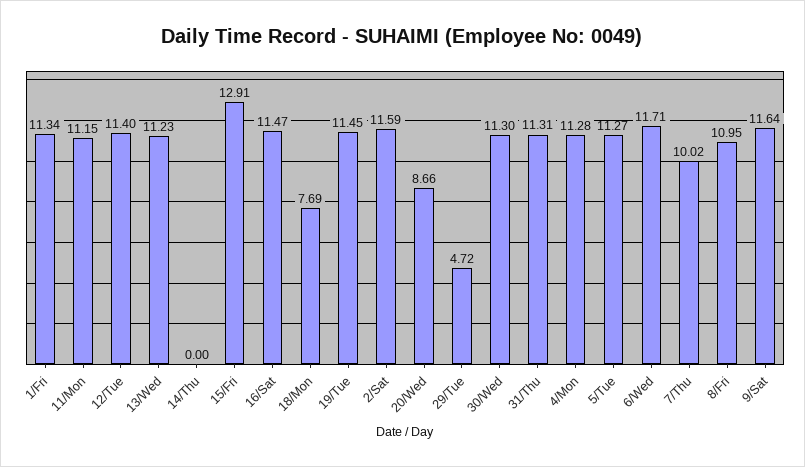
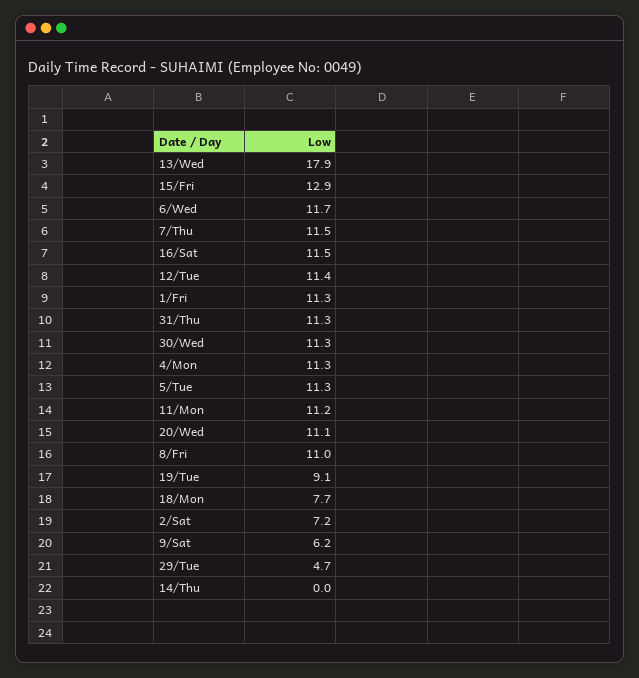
  {
    "1/Fri": 11.34,
    "11/Mon": 11.15,
    "12/Tue": 11.4,
-   "13/Wed": 11.23,
+   "13/Wed": 17.9,
    "14/Thu": 0,
    "15/Fri": 12.91,
    "16/Sat": 11.47,
    "18/Mon": 7.69,
-   "19/Tue": 11.45,
+   "19/Tue": 9.1,
-   "2/Sat": 11.59,
+   "2/Sat": 7.2,
-   "20/Wed": 8.66,
+   "20/Wed": 11.1,
    "29/Tue": 4.72,
    "30/Wed": 11.3,
    "31/Thu": 11.31,
    "4/Mon": 11.28,
    "5/Tue": 11.27,
    "6/Wed": 11.71,
-   "7/Thu": 10.02,
+   "7/Thu": 11.5,
    "8/Fri": 10.95,
-   "9/Sat": 11.64
+   "9/Sat": 6.2
  }

